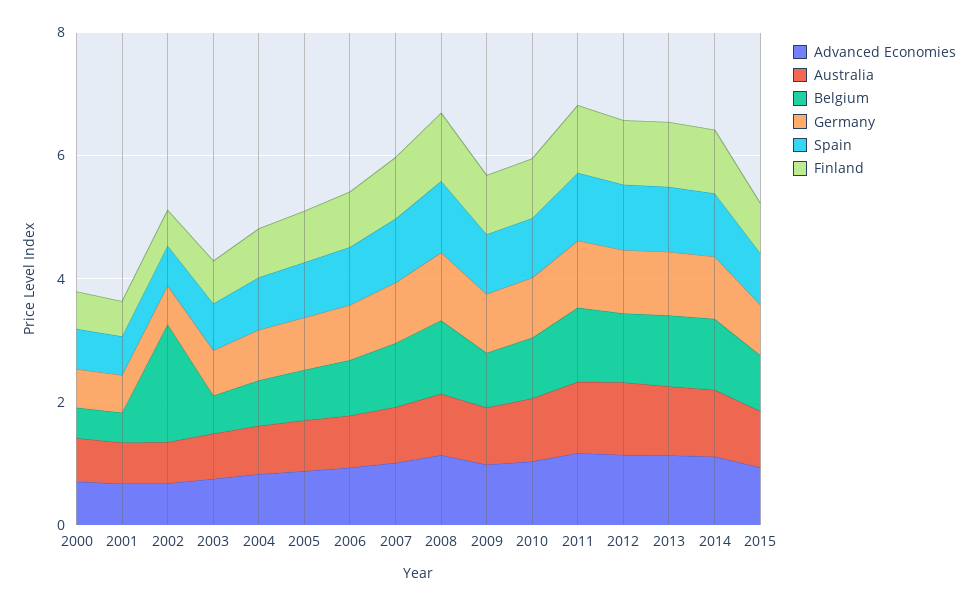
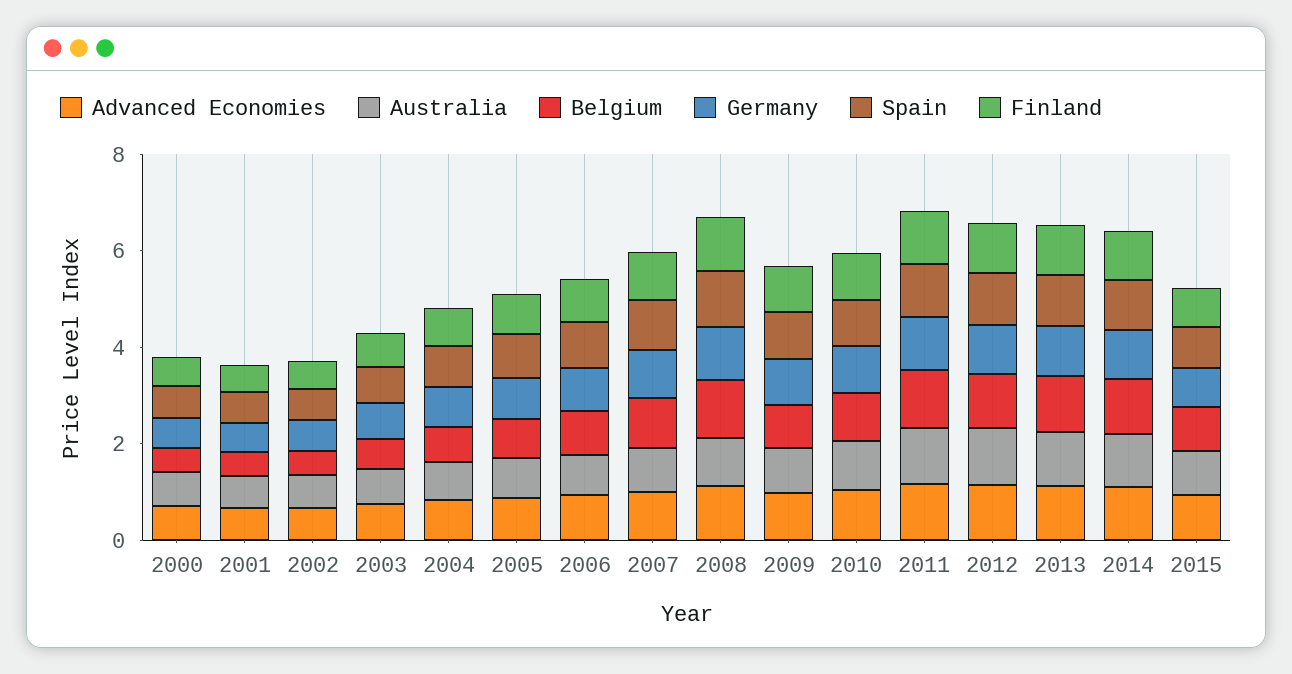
  {
    "Advanced Economies": {
      "2000": 0.5,
      "2001": 0.5,
      "2002": 0.5,
      "2003": 0.5,
      "2004": 1,
      "2005": 1,
      "2006": 1,
      "2007": 1,
      "2008": 1,
      "2009": 1,
      "2010": 1,
      "2011": 1,
      "2012": 1,
      "2013": 1,
      "2014": 1,
      "2015": 1
    },
    "Australia": {
      "2000": 0.5,
      "2001": 0.5,
      "2002": 0.5,
      "2003": 0.5,
      "2004": 1,
      "2005": 1,
      "2006": 1,
      "2007": 1,
      "2008": 1,
      "2009": 1,
      "2010": 1,
      "2011": 1,
      "2012": 1,
      "2013": 1,
      "2014": 1,
      "2015": 1
    },
    "Belgium": {
      "2000": 0.5,
      "2001": 0.5,
-     "2002": 2,
+     "2002": 0.5,
      "2003": 0.5,
      "2004": 0.5,
      "2005": 1,
      "2006": 1,
      "2007": 1,
      "2008": 1,
      "2009": 1,
      "2010": 1,
      "2011": 1,
      "2012": 1,
      "2013": 1,
      "2014": 1,
      "2015": 1
    },
    "Germany": {
      "2000": 0.5,
      "2001": 0.5,
      "2002": 0.5,
      "2003": 0.5,
      "2004": 1,
      "2005": 1,
      "2006": 1,
      "2007": 1,
      "2008": 1,
      "2009": 1,
      "2010": 1,
      "2011": 1,
      "2012": 1,
      "2013": 1,
      "2014": 1,
      "2015": 1
    },
    "Spain": {
      "2000": 0.5,
      "2001": 0.5,
      "2002": 0.5,
      "2003": 1,
      "2004": 1,
      "2005": 1,
      "2006": 1,
      "2007": 1,
      "2008": 1,
      "2009": 1,
      "2010": 1,
      "2011": 1,
      "2012": 1,
      "2013": 1,
      "2014": 1,
      "2015": 1
    },
    "Finland": {
      "2000": 0.5,
      "2001": 0.5,
      "2002": 0.5,
      "2003": 0.5,
      "2004": 1,
      "2005": 1,
      "2006": 1,
      "2007": 1,
      "2008": 1,
      "2009": 1,
      "2010": 1,
      "2011": 1,
      "2012": 1,
      "2013": 1,
      "2014": 1,
      "2015": 1
    }
  }

